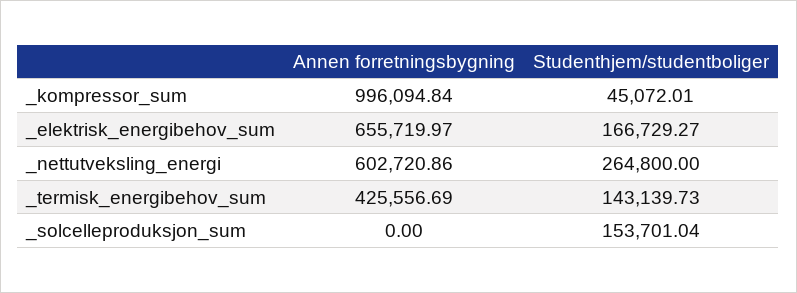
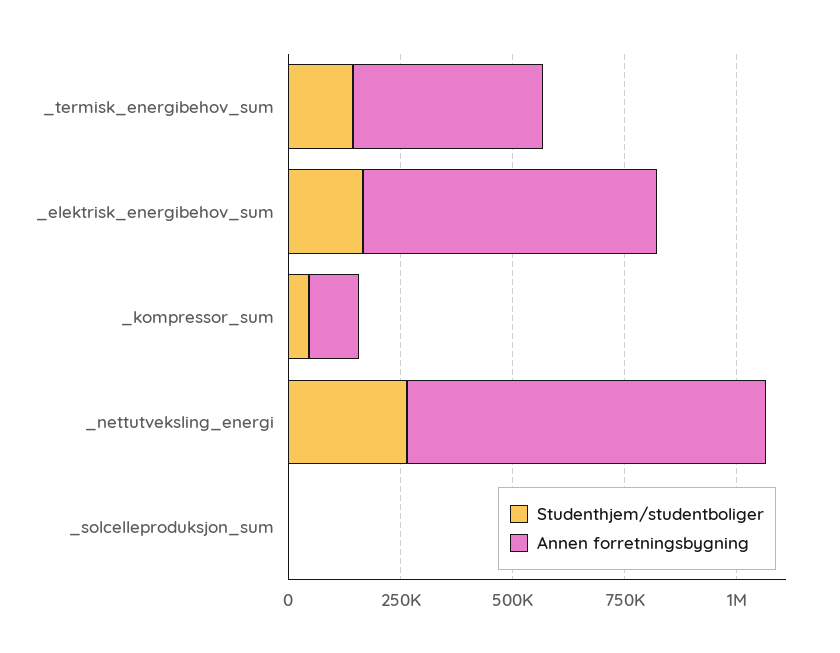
  {
    "Annen forretningsbygning": {
-     "_kompressor_sum": 996094.84,
+     "_kompressor_sum": 100000,
      "_elektrisk_energibehov_sum": 655719.97,
-     "_nettutveksling_energi": 602720.86,
+     "_nettutveksling_energi": 800000,
      "_termisk_energibehov_sum": 425556.69,
      "_solcelleproduksjon_sum": 0
    },
    "Studenthjem/studentboliger": {
      "_kompressor_sum": 45072.01,
      "_elektrisk_energibehov_sum": 166729.27,
      "_nettutveksling_energi": 264800,
      "_termisk_energibehov_sum": 143139.73,
-     "_solcelleproduksjon_sum": 153701.04
+     "_solcelleproduksjon_sum": 0
    }
  }

